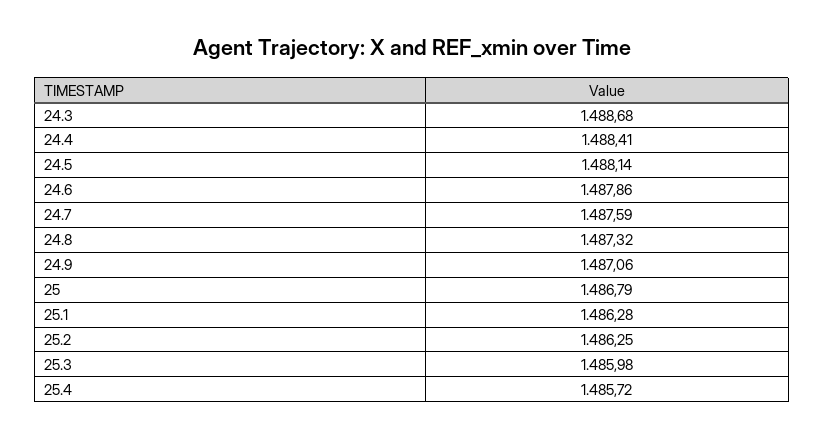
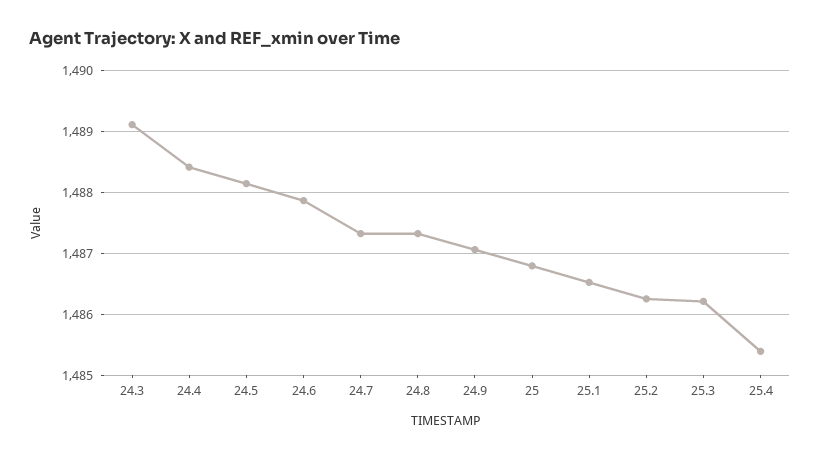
  {
-   "24.3": 1488.68,
+   "24.3": 1489.1,
    "24.4": 1488.41,
    "24.5": 1488.14,
    "24.6": 1487.86,
-   "24.7": 1487.59,
+   "24.7": 1487.3,
    "24.8": 1487.32,
    "24.9": 1487.06,
    "25": 1486.79,
-   "25.1": 1486.28,
+   "25.1": 1486.5,
    "25.2": 1486.25,
-   "25.3": 1485.98,
+   "25.3": 1486.2,
-   "25.4": 1485.72
+   "25.4": 1485.4
  }

